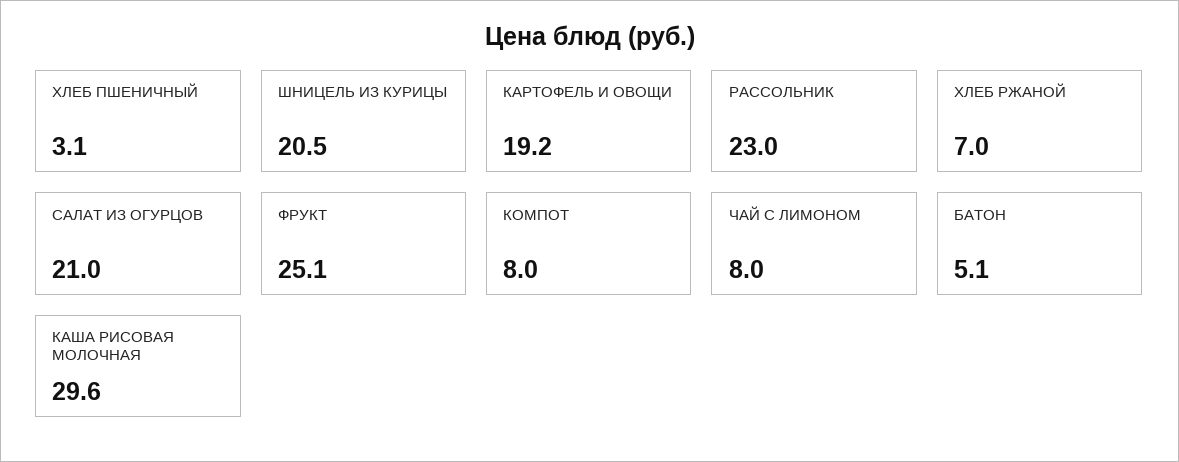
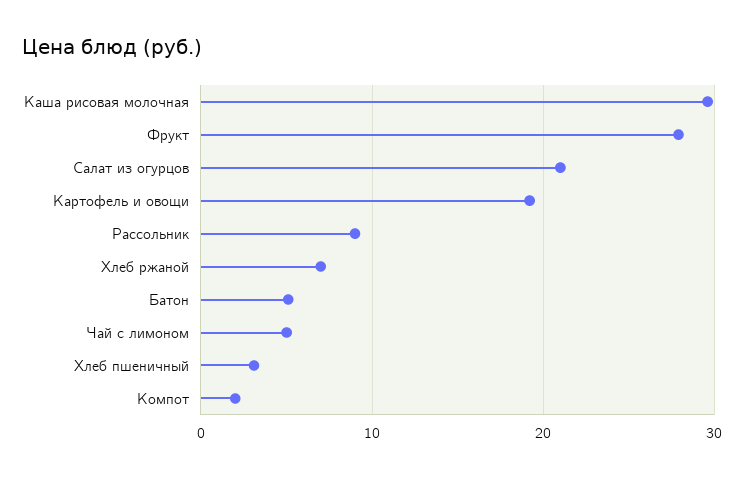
  {
    "ХЛЕБ ПШЕНИЧНЫЙ": 3.1,
-   "ШНИЦЕЛЬ ИЗ КУРИЦЫ": 20.5,
    "КАРТОФЕЛЬ И ОВОЩИ": 19.2,
-   "РАССОЛЬНИК": 23,
+   "РАССОЛЬНИК": 9,
    "ХЛЕБ РЖАНОЙ": 7,
    "САЛАТ ИЗ ОГУРЦОВ": 21,
-   "ФРУКТ": 25.1,
+   "ФРУКТ": 28,
-   "КОМПОТ": 8,
+   "КОМПОТ": 2,
-   "ЧАЙ С ЛИМОНОМ": 8,
+   "ЧАЙ С ЛИМОНОМ": 5,
    "БАТОН": 5.1,
    "КАША РИСОВАЯ МОЛОЧНАЯ": 29.6
  }

